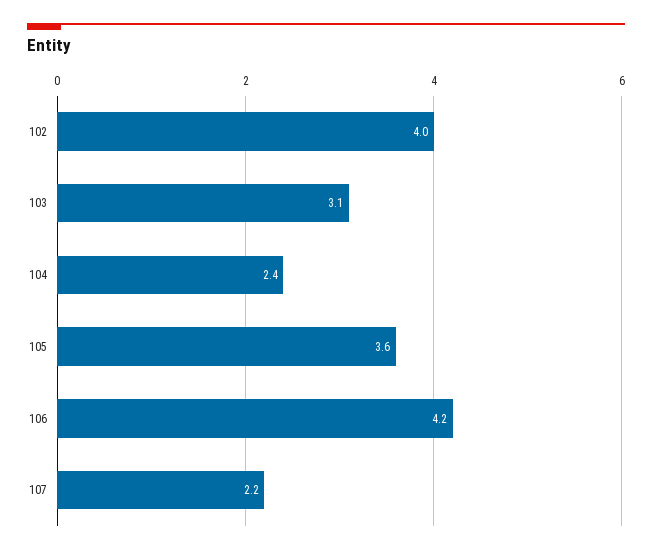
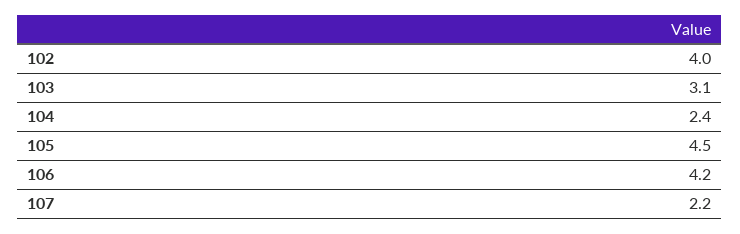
  {
    "102": 4,
    "103": 3.1,
    "104": 2.4,
-   "105": 3.6,
+   "105": 4.5,
    "106": 4.2,
    "107": 2.2
  }

